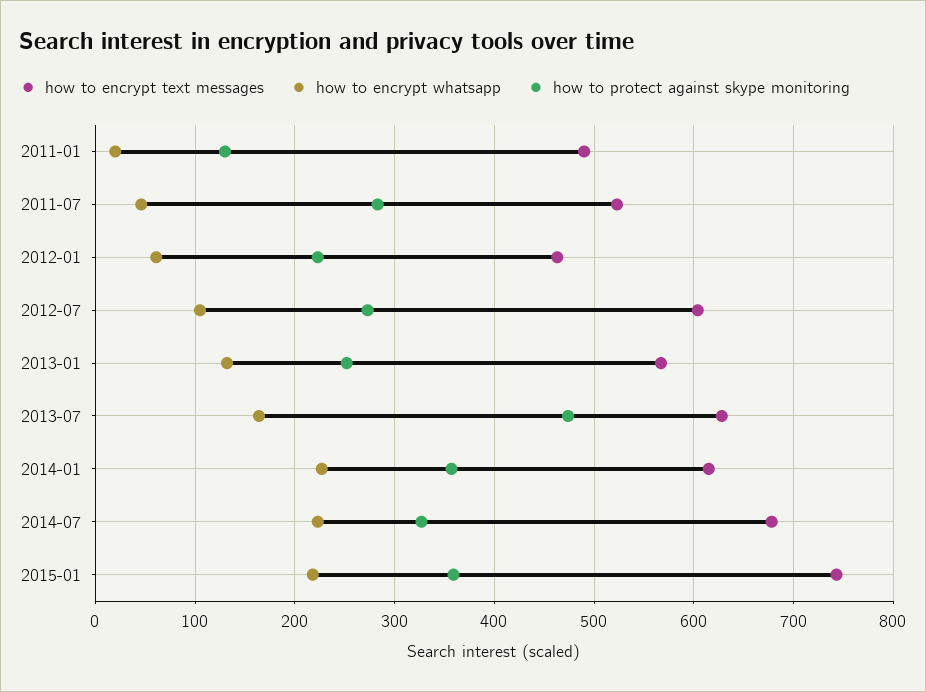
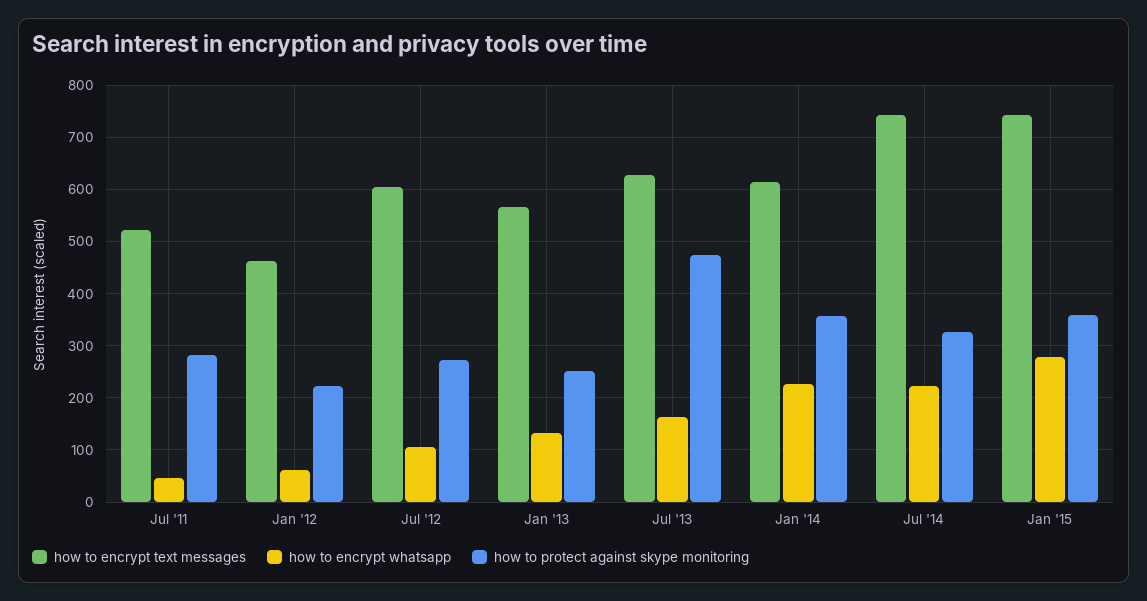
  {
    "how to encrypt text messages": {
-     "2011-01": 490,
      "2011-07": 520,
      "2012-01": 460,
      "2012-07": 600,
      "2013-01": 570,
      "2013-07": 630,
      "2014-01": 620,
-     "2014-07": 680,
+     "2014-07": 740,
      "2015-01": 740
    },
    "how to encrypt whatsapp": {
-     "2011-01": 20,
      "2011-07": 50,
      "2012-01": 60,
      "2012-07": 110,
      "2013-01": 130,
      "2013-07": 160,
      "2014-01": 230,
      "2014-07": 220,
-     "2015-01": 220
+     "2015-01": 280
    },
    "how to protect against skype monitoring": {
-     "2011-01": 130,
      "2011-07": 280,
      "2012-01": 220,
      "2012-07": 270,
      "2013-01": 250,
      "2013-07": 470,
      "2014-01": 360,
      "2014-07": 330,
      "2015-01": 360
    }
  }

